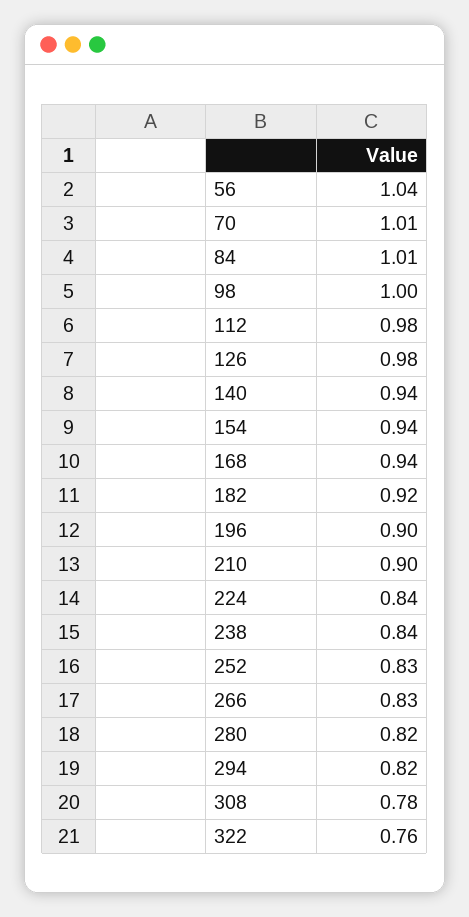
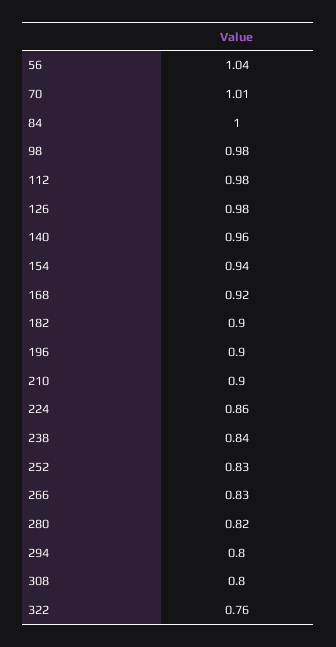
  {
    "56": 1.04,
    "70": 1.01,
-   "84": 1.01,
+   "84": 1,
-   "98": 1,
+   "98": 0.98,
    "112": 0.98,
    "126": 0.98,
-   "140": 0.94,
+   "140": 0.96,
    "154": 0.94,
-   "168": 0.94,
+   "168": 0.92,
-   "182": 0.92,
+   "182": 0.9,
    "196": 0.9,
    "210": 0.9,
-   "224": 0.84,
+   "224": 0.86,
    "238": 0.84,
    "252": 0.83,
    "266": 0.83,
    "280": 0.82,
-   "294": 0.82,
+   "294": 0.8,
-   "308": 0.78,
+   "308": 0.8,
    "322": 0.76
  }

